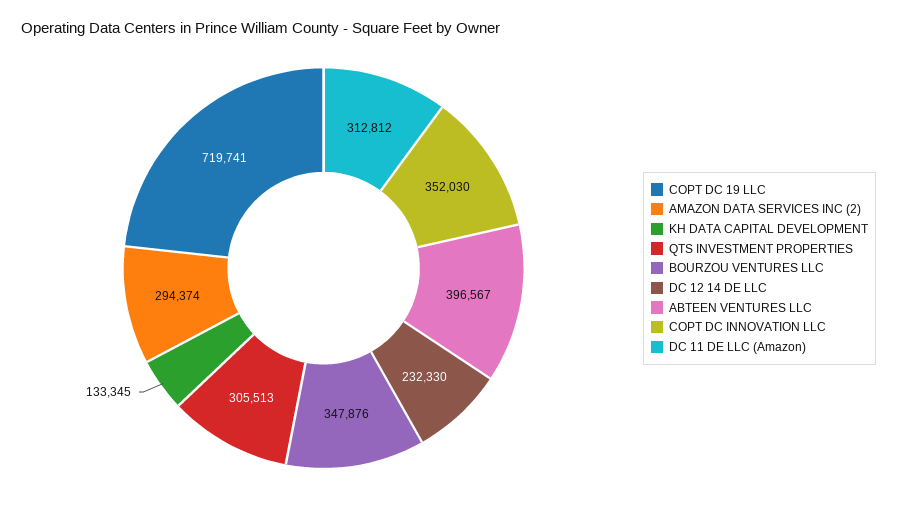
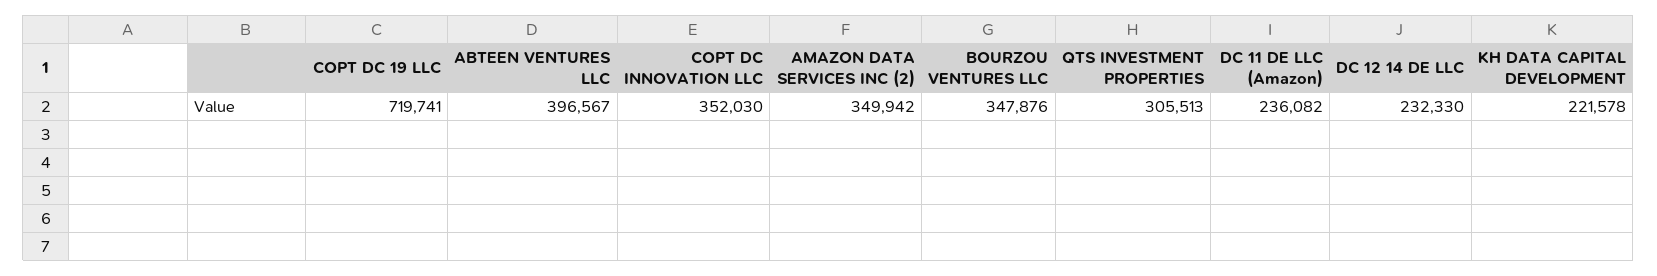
  {
    "COPT DC 19 LLC": 719741,
-   "AMAZON DATA SERVICES INC (2)": 294374,
+   "AMAZON DATA SERVICES INC (2)": 349942,
-   "KH DATA CAPITAL DEVELOPMENT": 133345,
+   "KH DATA CAPITAL DEVELOPMENT": 221578,
    "QTS INVESTMENT PROPERTIES": 305513,
    "BOURZOU VENTURES LLC": 347876,
    "DC 12 14 DE LLC": 232330,
    "ABTEEN VENTURES LLC": 396567,
    "COPT DC INNOVATION LLC": 352030,
-   "DC 11 DE LLC (Amazon)": 312812
+   "DC 11 DE LLC (Amazon)": 236082
  }

